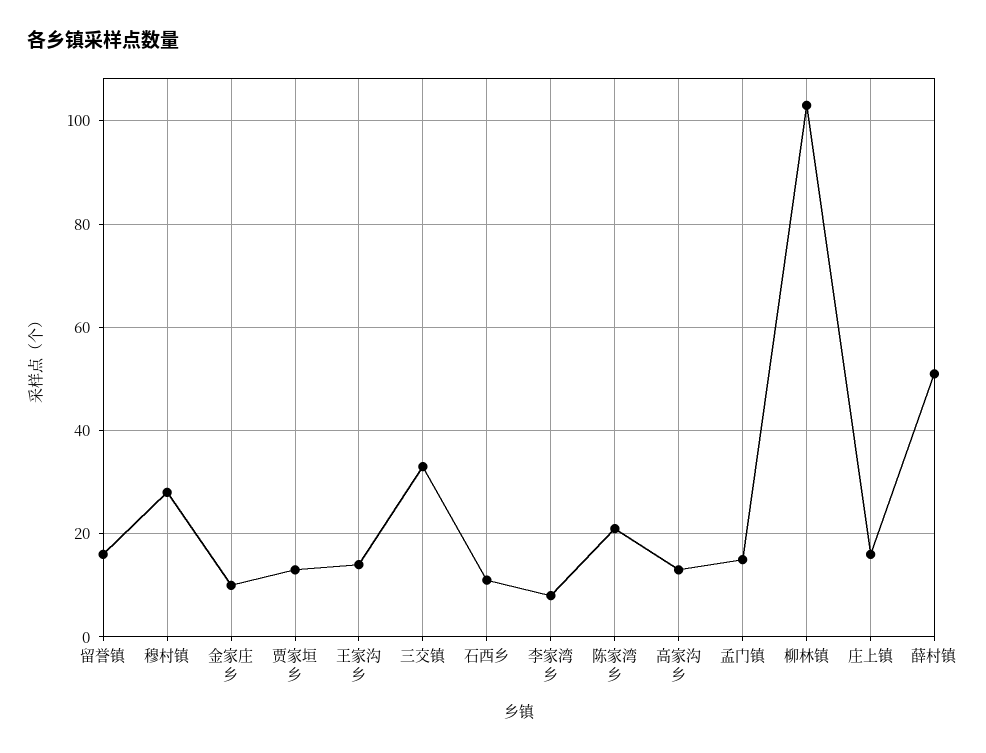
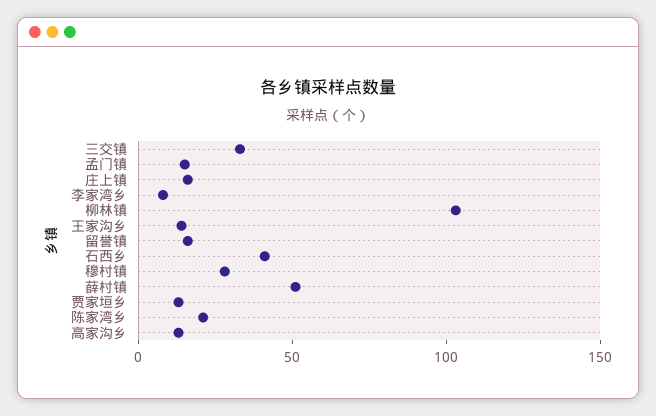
  {
    "留誉镇": 15,
    "穆村镇": 30,
-   "金家庄乡": 10,
    "贾家垣乡": 15,
    "王家沟乡": 15,
    "三交镇": 35,
-   "石西乡": 10,
+   "石西乡": 40,
    "李家湾乡": 10,
    "陈家湾乡": 20,
    "高家沟乡": 15,
    "孟门镇": 15,
    "柳林镇": 105,
    "庄上镇": 15,
    "薛村镇": 50
  }

